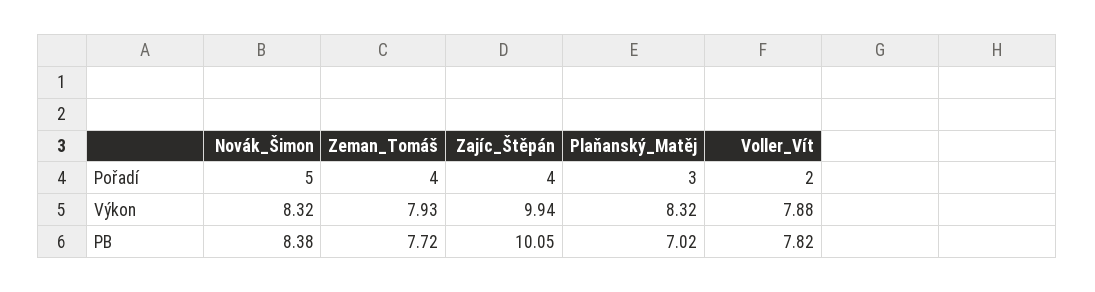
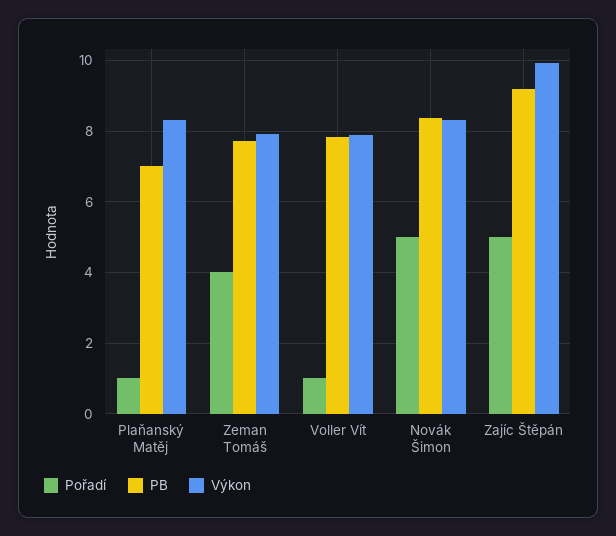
  {
    "Pořadí": {
      "Novák_Šimon": 5,
      "Zeman_Tomáš": 4,
-     "Zajíc_Štěpán": 4,
+     "Zajíc_Štěpán": 5,
-     "Plaňanský_Matěj": 3,
+     "Plaňanský_Matěj": 1,
-     "Voller_Vít": 2
+     "Voller_Vít": 1
    },
    "Výkon": {
      "Novák_Šimon": 8.32,
      "Zeman_Tomáš": 7.93,
      "Zajíc_Štěpán": 9.94,
      "Plaňanský_Matěj": 8.32,
      "Voller_Vít": 7.88
    },
    "PB": {
      "Novák_Šimon": 8.38,
      "Zeman_Tomáš": 7.72,
-     "Zajíc_Štěpán": 10.05,
+     "Zajíc_Štěpán": 9.2,
      "Plaňanský_Matěj": 7.02,
      "Voller_Vít": 7.82
    }
  }

